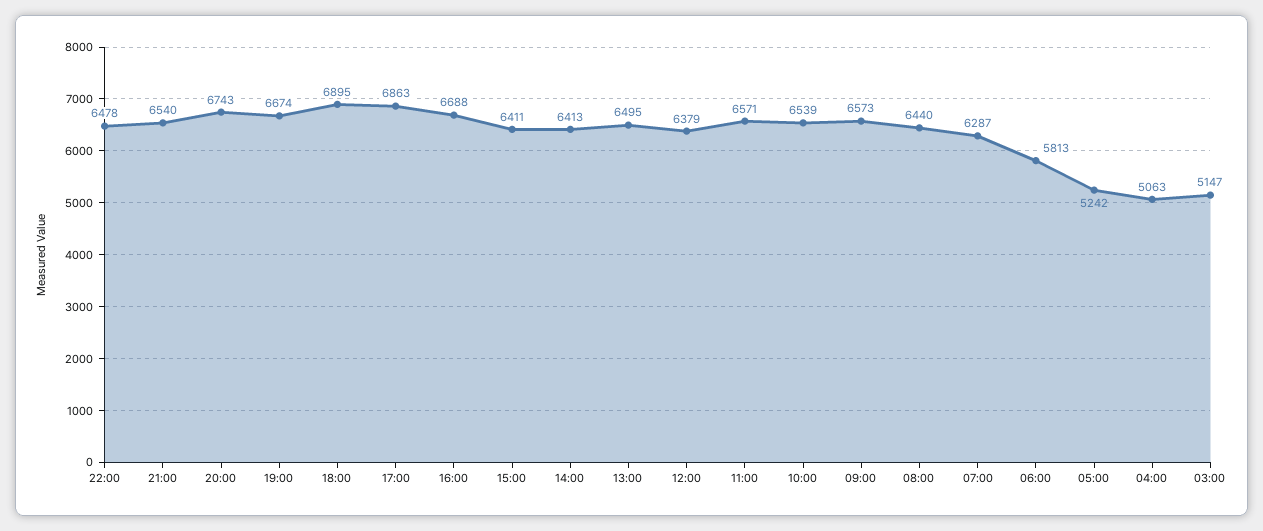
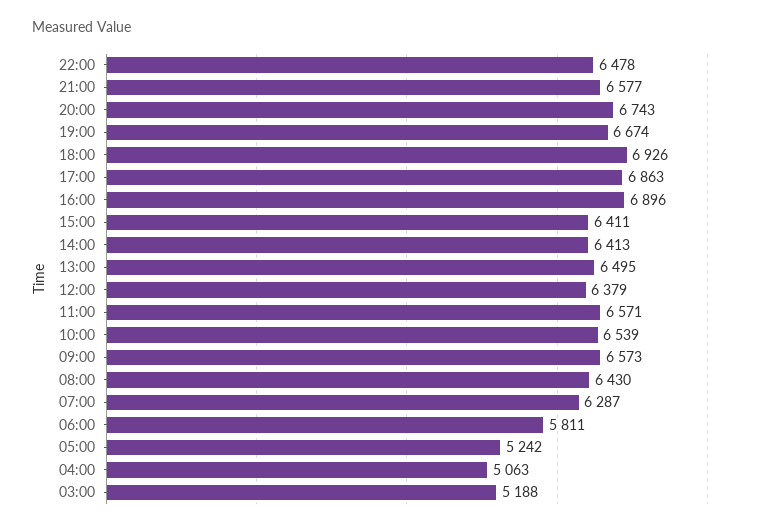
  {
    "22:00": 6478,
-   "21:00": 6540,
+   "21:00": 6577,
    "20:00": 6743,
    "19:00": 6674,
-   "18:00": 6895,
+   "18:00": 6926,
    "17:00": 6863,
-   "16:00": 6688,
+   "16:00": 6896,
    "15:00": 6411,
    "14:00": 6413,
    "13:00": 6495,
    "12:00": 6379,
    "11:00": 6571,
    "10:00": 6539,
    "09:00": 6573,
-   "08:00": 6440,
+   "08:00": 6430,
    "07:00": 6287,
-   "06:00": 5813,
+   "06:00": 5811,
    "05:00": 5242,
    "04:00": 5063,
-   "03:00": 5147
+   "03:00": 5188
  }

